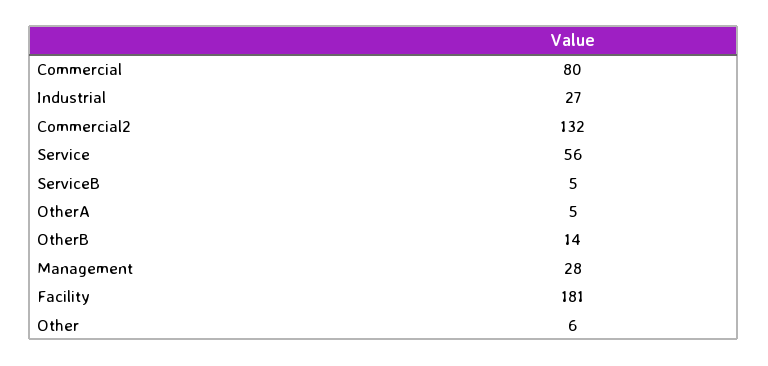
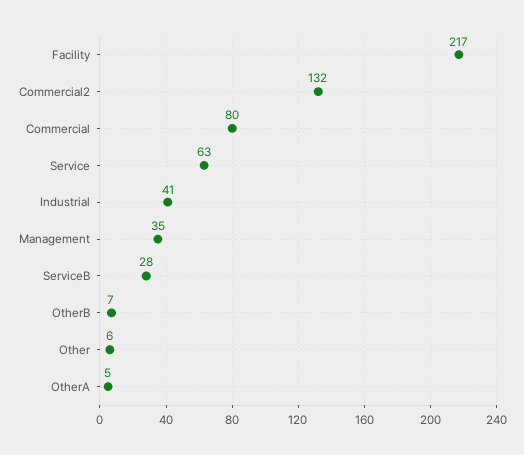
  {
    "Commercial": 80,
-   "Industrial": 27,
+   "Industrial": 41,
    "Commercial2": 132,
-   "Service": 56,
+   "Service": 63,
-   "ServiceB": 5,
+   "ServiceB": 28,
    "OtherA": 5,
-   "OtherB": 14,
+   "OtherB": 7,
-   "Management": 28,
+   "Management": 35,
-   "Facility": 181,
+   "Facility": 217,
    "Other": 6
  }

